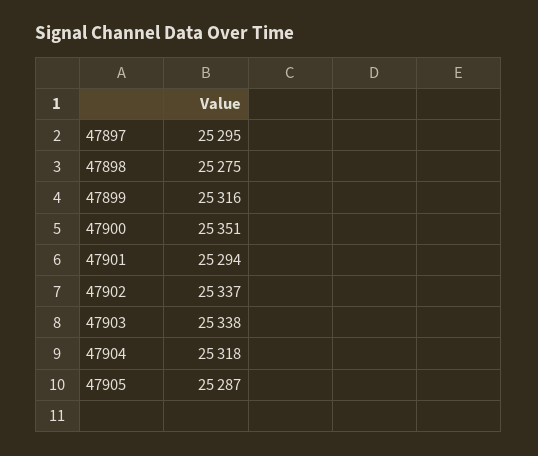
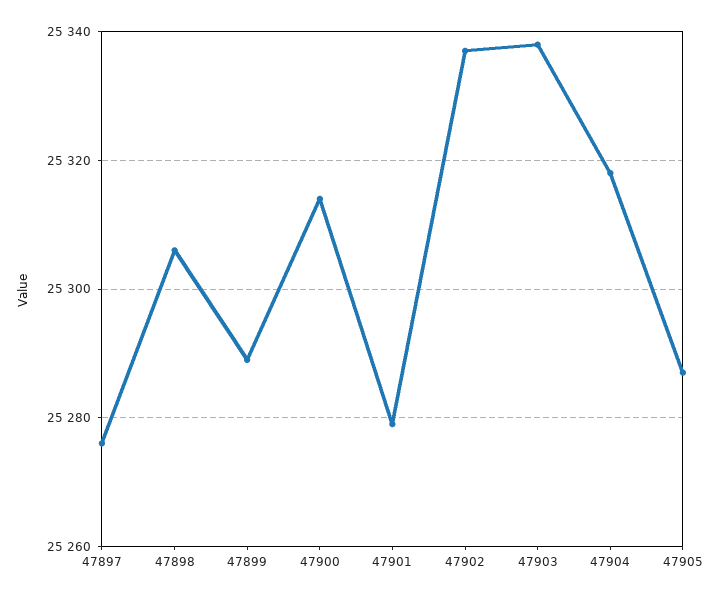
  {
-   "47897": 25295,
+   "47897": 25275,
-   "47898": 25275,
+   "47898": 25305,
-   "47899": 25316,
+   "47899": 25290,
-   "47900": 25351,
+   "47900": 25315,
-   "47901": 25294,
+   "47901": 25280,
    "47902": 25337,
    "47903": 25338,
    "47904": 25318,
    "47905": 25287
  }

